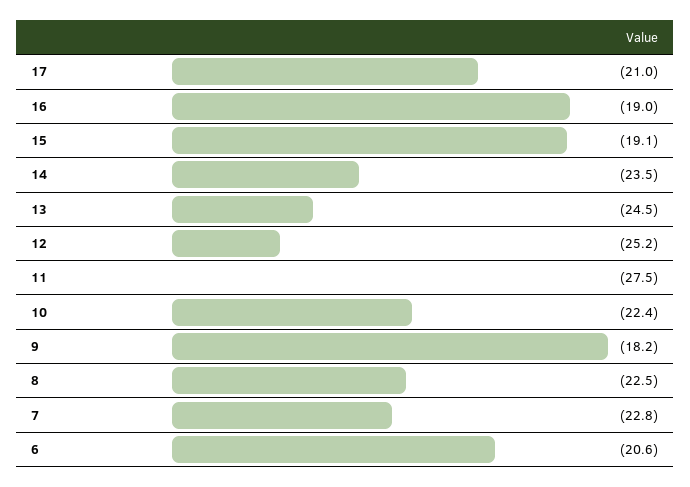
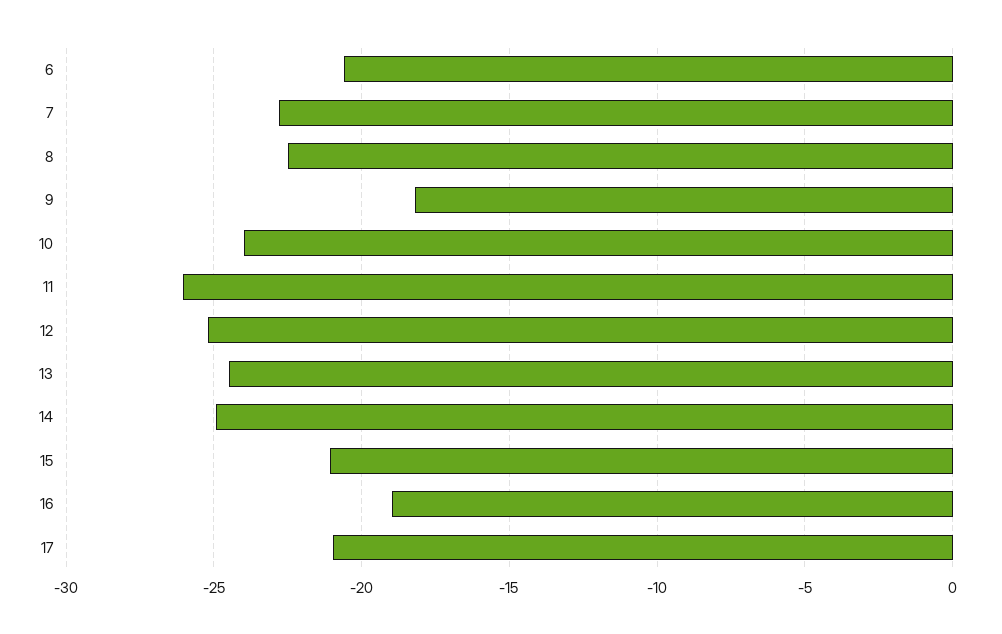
  {
    "17": -21,
    "16": -19,
-   "15": -19.1,
+   "15": -21,
-   "14": -23.5,
+   "14": -25,
    "13": -24.5,
    "12": -25.2,
-   "11": -27.5,
+   "11": -26,
-   "10": -22.4,
+   "10": -24,
    "9": -18.2,
    "8": -22.5,
    "7": -22.8,
    "6": -20.6
  }

